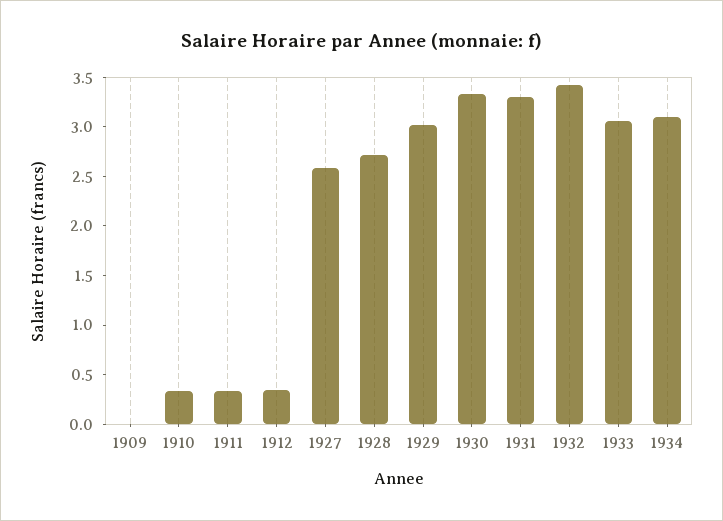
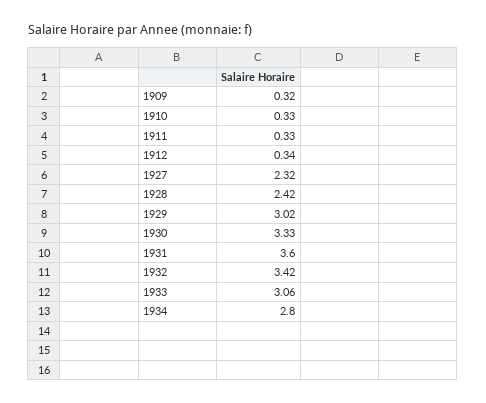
  {
-   "1909": 0,
+   "1909": 0.32,
    "1910": 0.33,
    "1911": 0.33,
    "1912": 0.34,
-   "1927": 2.6,
+   "1927": 2.32,
-   "1928": 2.7,
+   "1928": 2.42,
    "1929": 3.02,
    "1930": 3.33,
-   "1931": 3.3,
+   "1931": 3.6,
    "1932": 3.42,
    "1933": 3.06,
-   "1934": 3.1
+   "1934": 2.8
  }

